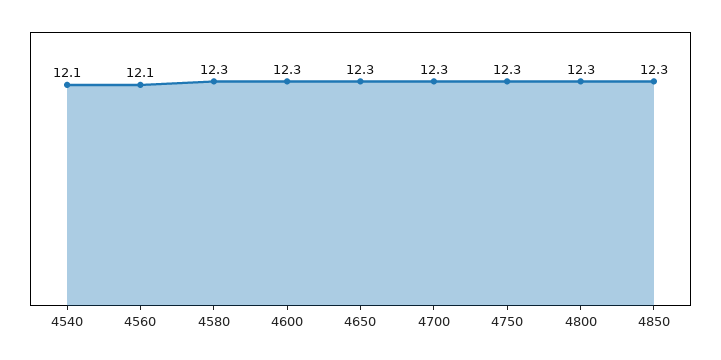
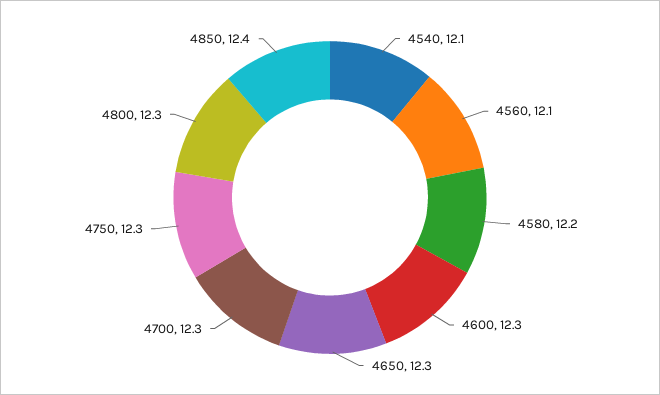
  {
    "4540": 12.1,
    "4560": 12.1,
-   "4580": 12.3,
+   "4580": 12.2,
    "4600": 12.3,
    "4650": 12.3,
    "4700": 12.3,
    "4750": 12.3,
    "4800": 12.3,
-   "4850": 12.3
+   "4850": 12.4
  }

